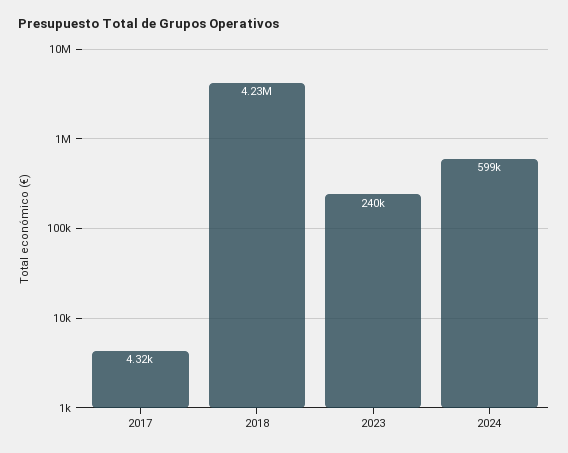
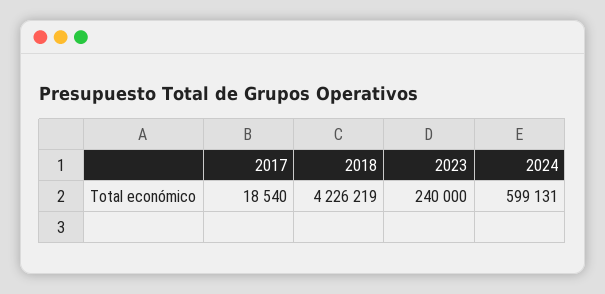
  {
-   "2017": 4320,
+   "2017": 18540,
    "2018": 4226219,
    "2023": 240000,
    "2024": 599131
  }

